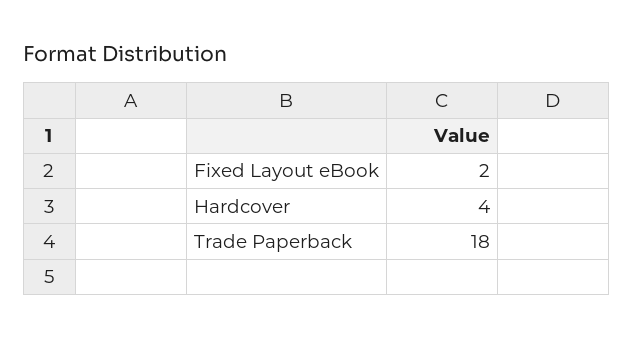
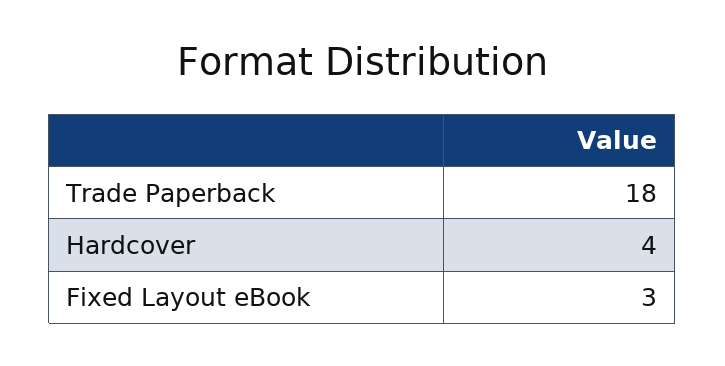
  {
-   "Fixed Layout eBook": 2,
+   "Fixed Layout eBook": 3,
    "Hardcover": 4,
    "Trade Paperback": 18
  }

